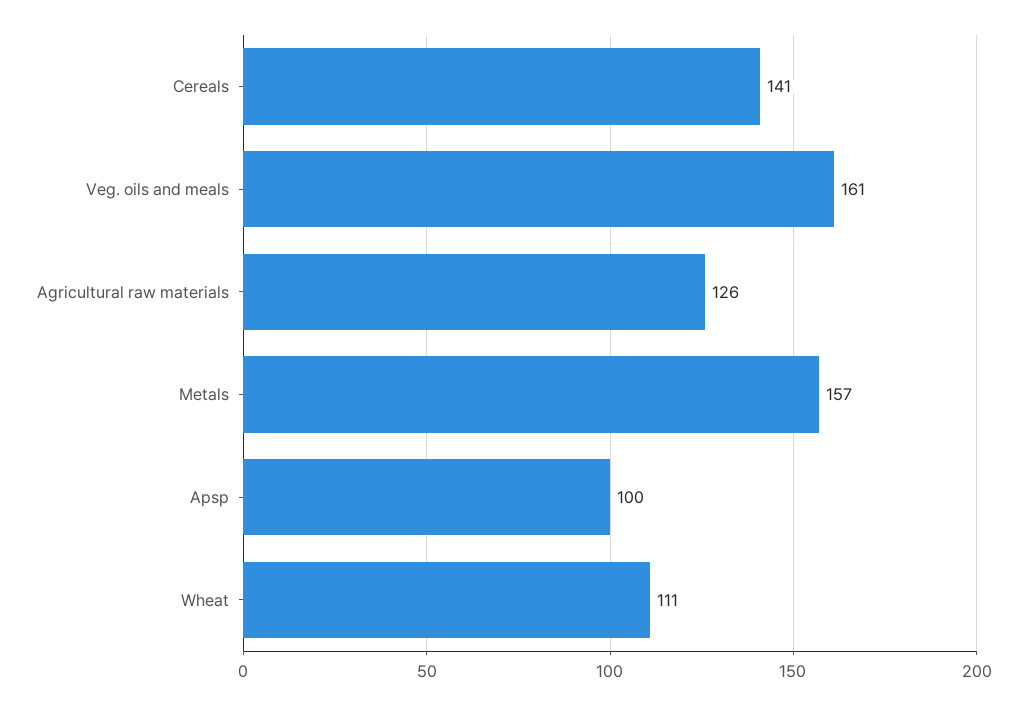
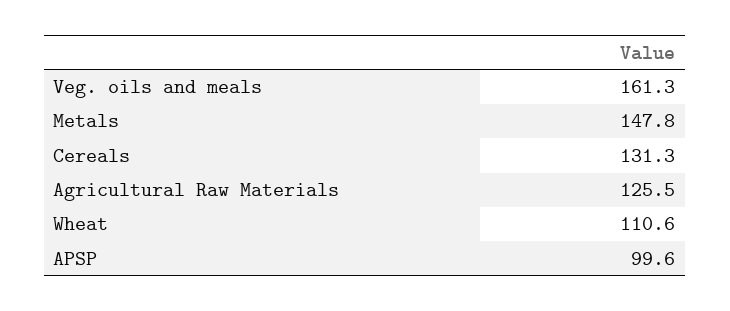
  {
-   "Cereals": 141,
+   "Cereals": 131.3,
    "Veg. oils and meals": 161.3,
    "Agricultural raw materials": 125.5,
-   "Metals": 157,
+   "Metals": 147.8,
    "Apsp": 99.6,
    "Wheat": 110.6
  }

